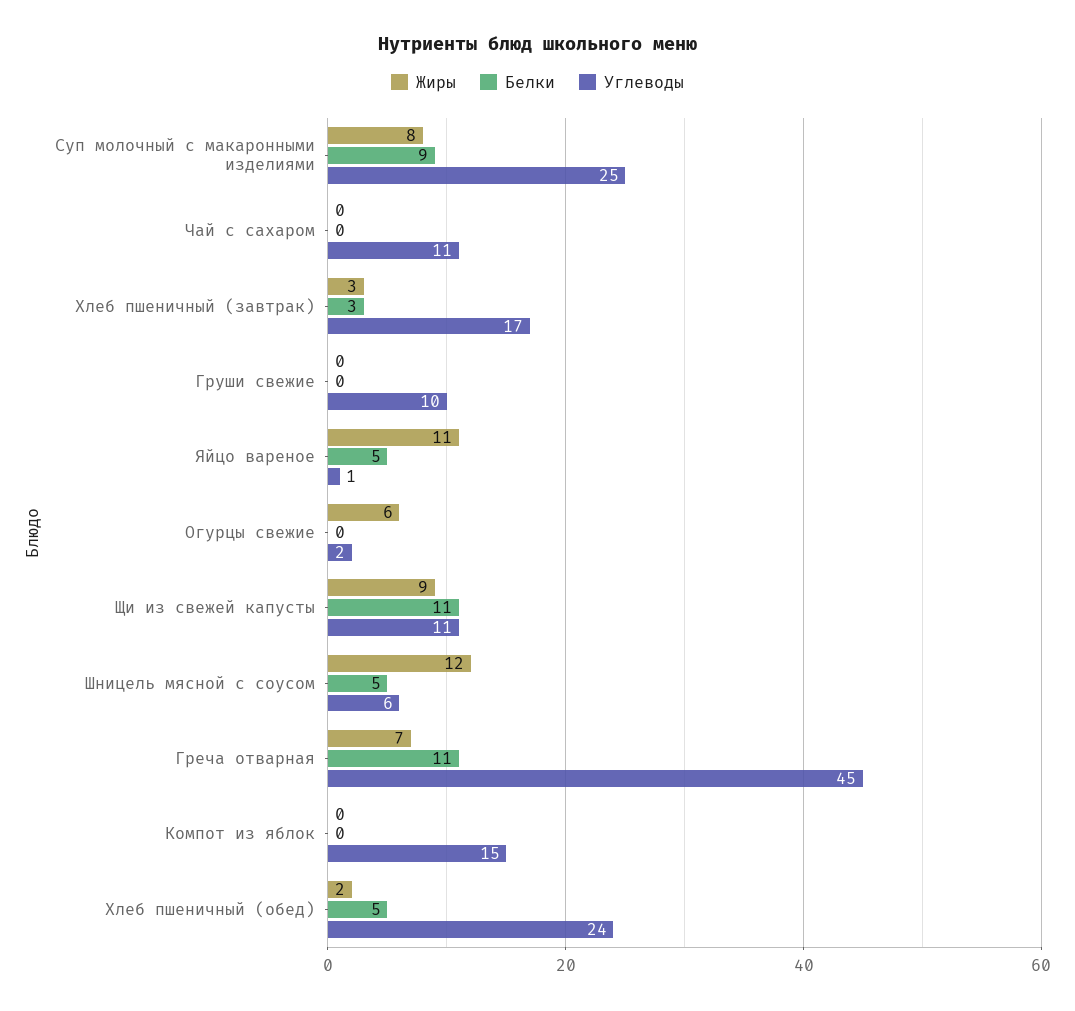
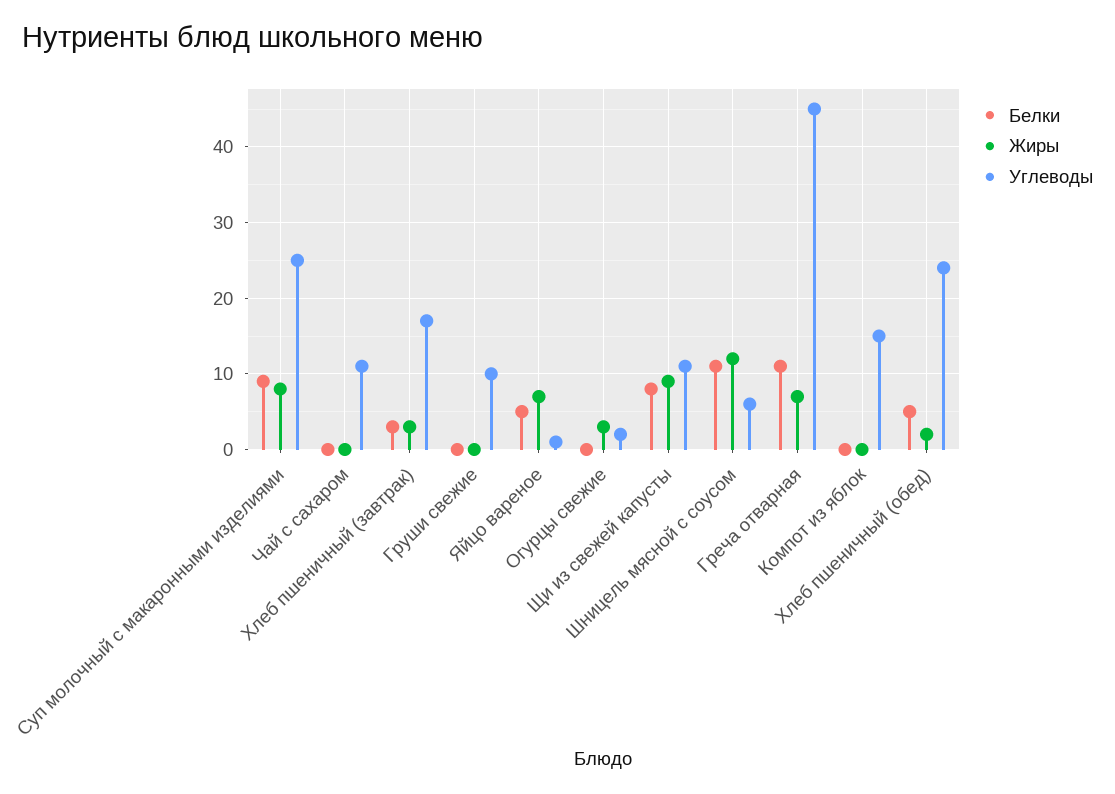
  {
    "Жиры": {
      "Суп молочный с макаронными изделиями": 8,
      "Чай с сахаром": 0,
      "Хлеб пшеничный (завтрак)": 3,
      "Груши свежие": 0,
-     "Яйцо вареное": 11,
+     "Яйцо вареное": 7,
-     "Огурцы свежие": 6,
+     "Огурцы свежие": 3,
      "Щи из свежей капусты": 9,
      "Шницель мясной с соусом": 12,
      "Греча отварная": 7,
      "Компот из яблок": 0,
      "Хлеб пшеничный (обед)": 2
    },
    "Белки": {
      "Суп молочный с макаронными изделиями": 9,
      "Чай с сахаром": 0,
      "Хлеб пшеничный (завтрак)": 3,
      "Груши свежие": 0,
      "Яйцо вареное": 5,
      "Огурцы свежие": 0,
-     "Щи из свежей капусты": 11,
+     "Щи из свежей капусты": 8,
-     "Шницель мясной с соусом": 5,
+     "Шницель мясной с соусом": 11,
      "Греча отварная": 11,
      "Компот из яблок": 0,
      "Хлеб пшеничный (обед)": 5
    },
    "Углеводы": {
      "Суп молочный с макаронными изделиями": 25,
      "Чай с сахаром": 11,
      "Хлеб пшеничный (завтрак)": 17,
      "Груши свежие": 10,
      "Яйцо вареное": 1,
      "Огурцы свежие": 2,
      "Щи из свежей капусты": 11,
      "Шницель мясной с соусом": 6,
      "Греча отварная": 45,
      "Компот из яблок": 15,
      "Хлеб пшеничный (обед)": 24
    }
  }

